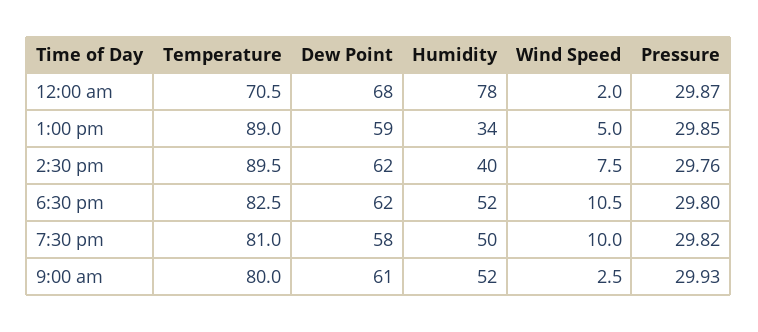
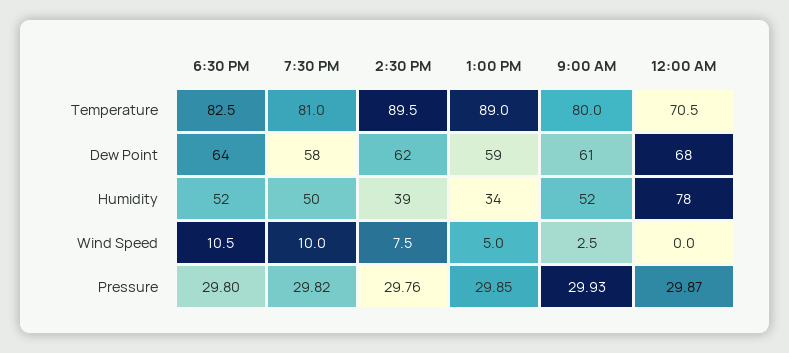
  {
    "Temperature": {
      "12:00 am": 70.5,
      "1:00 pm": 89,
      "2:30 pm": 89.5,
      "6:30 pm": 82.5,
      "7:30 pm": 81,
      "9:00 am": 80
    },
    "Dew Point": {
      "12:00 am": 68,
      "1:00 pm": 59,
      "2:30 pm": 62,
-     "6:30 pm": 62,
+     "6:30 pm": 64,
      "7:30 pm": 58,
      "9:00 am": 61
    },
    "Humidity": {
      "12:00 am": 78,
      "1:00 pm": 34,
-     "2:30 pm": 40,
+     "2:30 pm": 39,
      "6:30 pm": 52,
      "7:30 pm": 50,
      "9:00 am": 52
    },
    "Wind Speed": {
-     "12:00 am": 2,
+     "12:00 am": 0,
      "1:00 pm": 5,
      "2:30 pm": 7.5,
      "6:30 pm": 10.5,
      "7:30 pm": 10,
      "9:00 am": 2.5
    },
    "Pressure": {
      "12:00 am": 29.87,
      "1:00 pm": 29.85,
      "2:30 pm": 29.76,
      "6:30 pm": 29.8,
      "7:30 pm": 29.82,
      "9:00 am": 29.93
    }
  }

